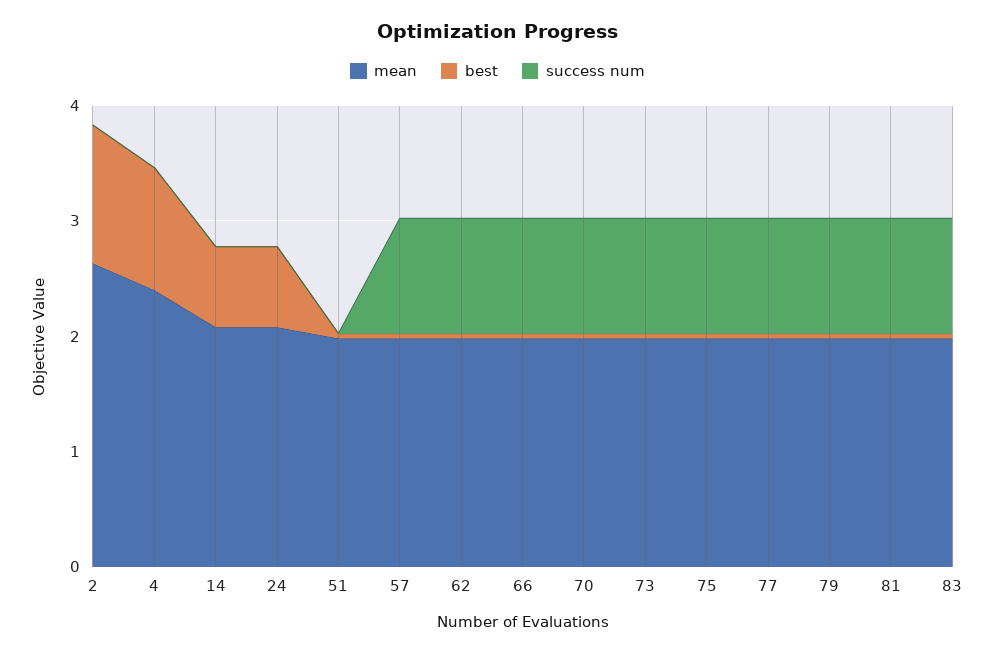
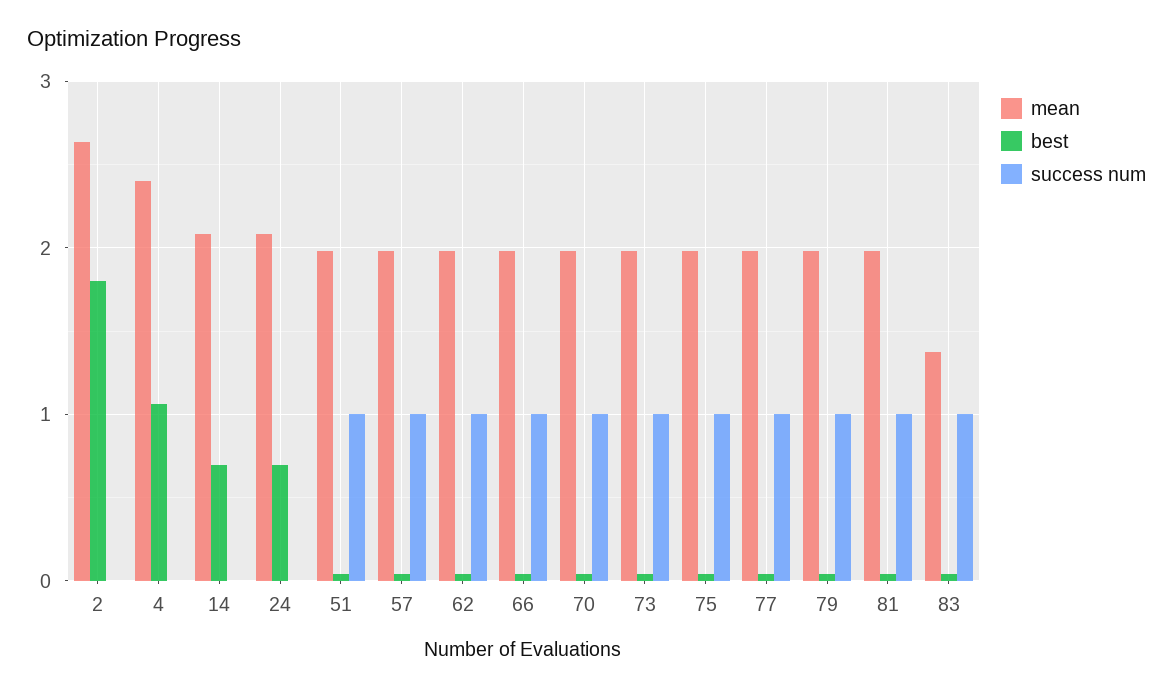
  {
    "mean": {
      "2": 2.6,
      "4": 2.4,
      "14": 2.1,
      "24": 2.1,
      "51": 2,
      "57": 2,
      "62": 2,
      "66": 2,
      "70": 2,
      "73": 2,
      "75": 2,
      "77": 2,
      "79": 2,
      "81": 2,
-     "83": 2
+     "83": 1.4
    },
    "best": {
-     "2": 1.2,
+     "2": 1.8,
      "4": 1.1,
      "14": 0.7,
      "24": 0.7,
      "51": 0,
      "57": 0,
      "62": 0,
      "66": 0,
      "70": 0,
      "73": 0,
      "75": 0,
      "77": 0,
      "79": 0,
      "81": 0,
      "83": 0
    },
    "success num": {
      "2": 0,
      "4": 0,
      "14": 0,
      "24": 0,
-     "51": 0,
+     "51": 1,
      "57": 1,
      "62": 1,
      "66": 1,
      "70": 1,
      "73": 1,
      "75": 1,
      "77": 1,
      "79": 1,
      "81": 1,
      "83": 1
    }
  }

